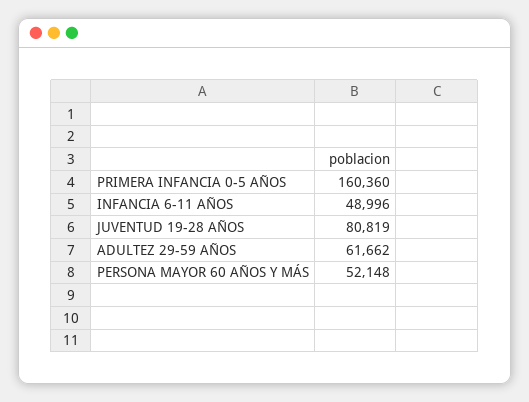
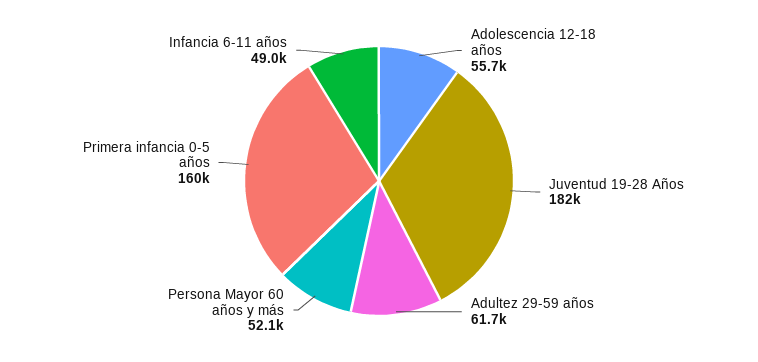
  {
    "PRIMERA INFANCIA 0-5 AÑOS": 160360,
    "INFANCIA 6-11 AÑOS": 48996,
-   "JUVENTUD 19-28 AÑOS": 80819,
+   "JUVENTUD 19-28 AÑOS": 182000,
    "ADULTEZ 29-59 AÑOS": 61662,
-   "PERSONA MAYOR 60 AÑOS Y MÁS": 52148
+   "PERSONA MAYOR 60 AÑOS Y MÁS": 52148,
+   "Adolescencia 12-18 años": 55700
  }

